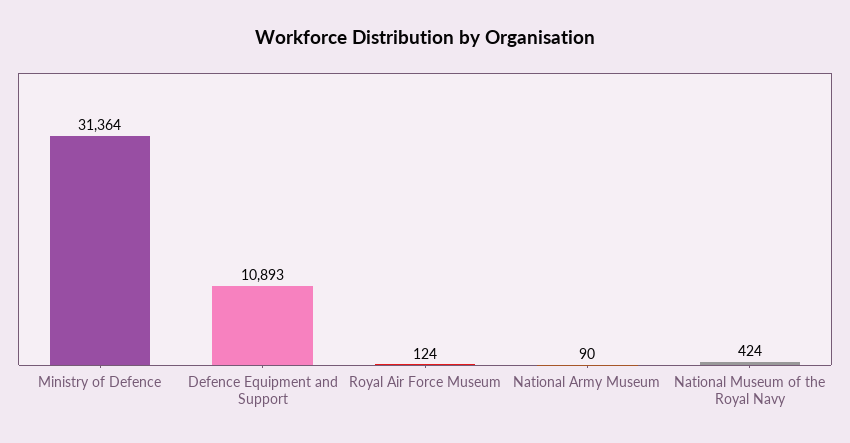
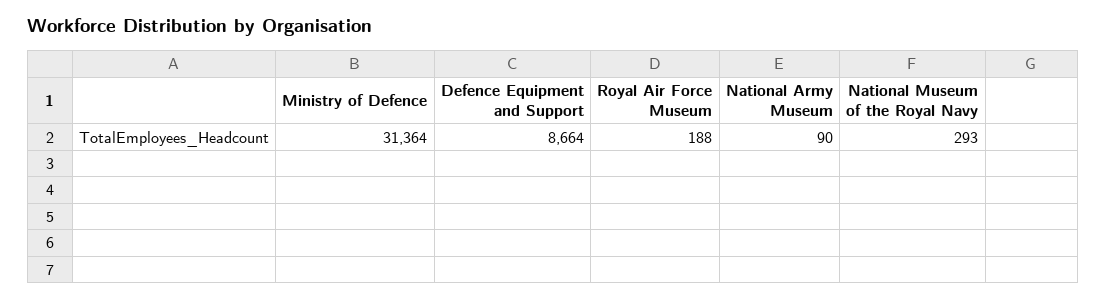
  {
    "Ministry of Defence": 31364,
-   "Defence Equipment and Support": 10893,
+   "Defence Equipment and Support": 8664,
-   "Royal Air Force Museum": 124,
+   "Royal Air Force Museum": 188,
    "National Army Museum": 90,
-   "National Museum of the Royal Navy": 424
+   "National Museum of the Royal Navy": 293
  }

